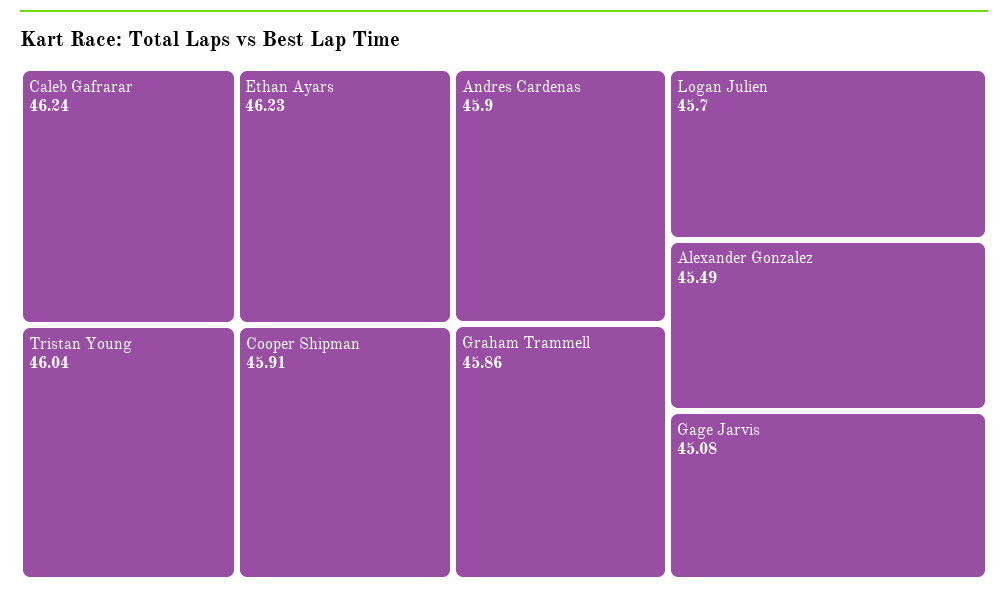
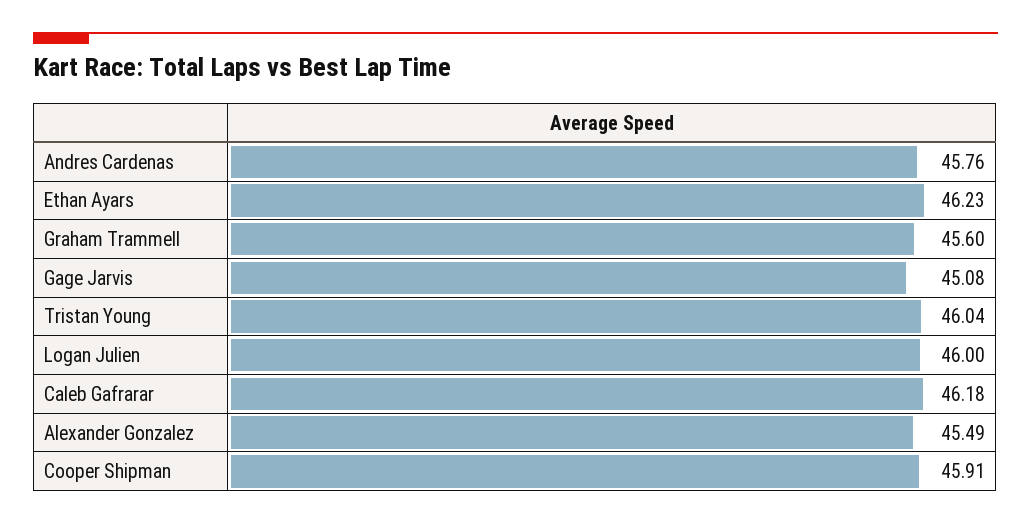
  {
-   "Caleb Gafrarar": 46.24,
+   "Caleb Gafrarar": 46.18,
    "Ethan Ayars": 46.23,
    "Tristan Young": 46.04,
    "Cooper Shipman": 45.91,
-   "Andres Cardenas": 45.9,
+   "Andres Cardenas": 45.76,
-   "Graham Trammell": 45.86,
+   "Graham Trammell": 45.6,
-   "Logan Julien": 45.7,
+   "Logan Julien": 46,
    "Alexander Gonzalez": 45.49,
    "Gage Jarvis": 45.08
  }

